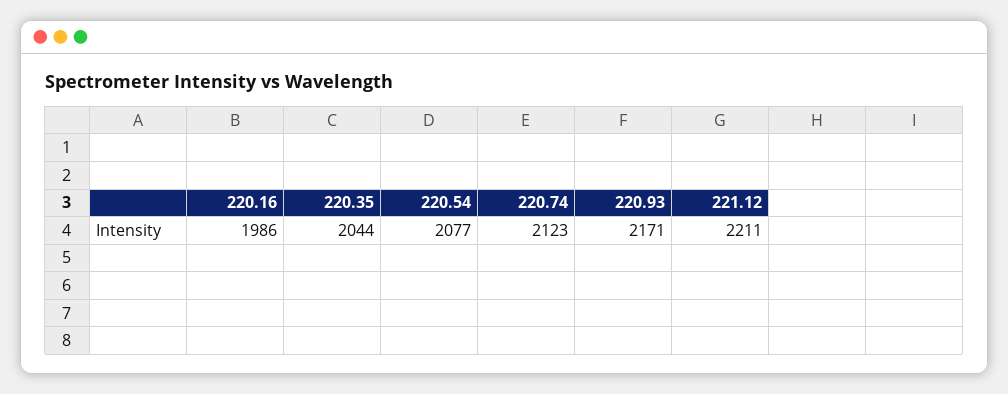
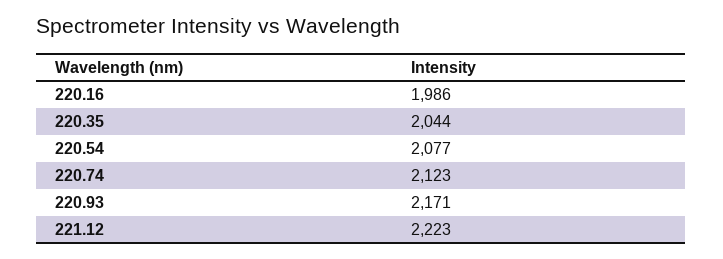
  {
    "220.16": 1986,
    "220.35": 2044,
    "220.54": 2077,
    "220.74": 2123,
    "220.93": 2171,
-   "221.12": 2211
+   "221.12": 2223
  }

